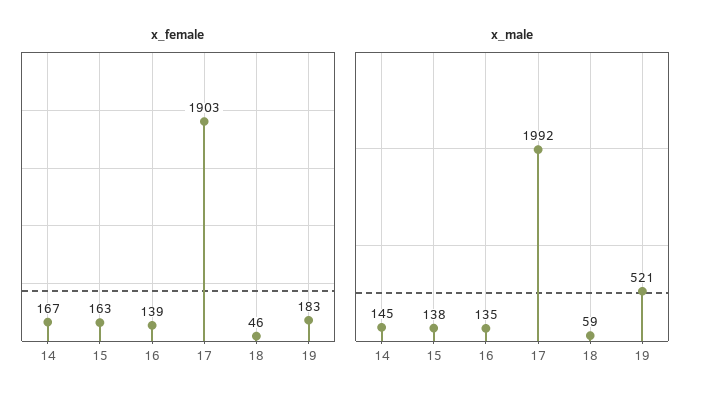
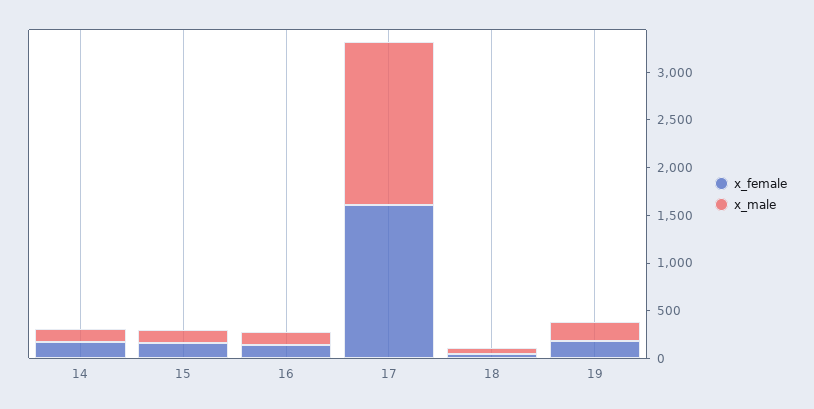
  {
    "x_female": {
      "14": 167,
      "15": 163,
      "16": 139,
-     "17": 1903,
+     "17": 1600,
      "18": 46,
      "19": 183
    },
    "x_male": {
      "14": 145,
      "15": 138,
      "16": 135,
-     "17": 1992,
+     "17": 1700,
      "18": 59,
-     "19": 521
+     "19": 200
    }
  }

